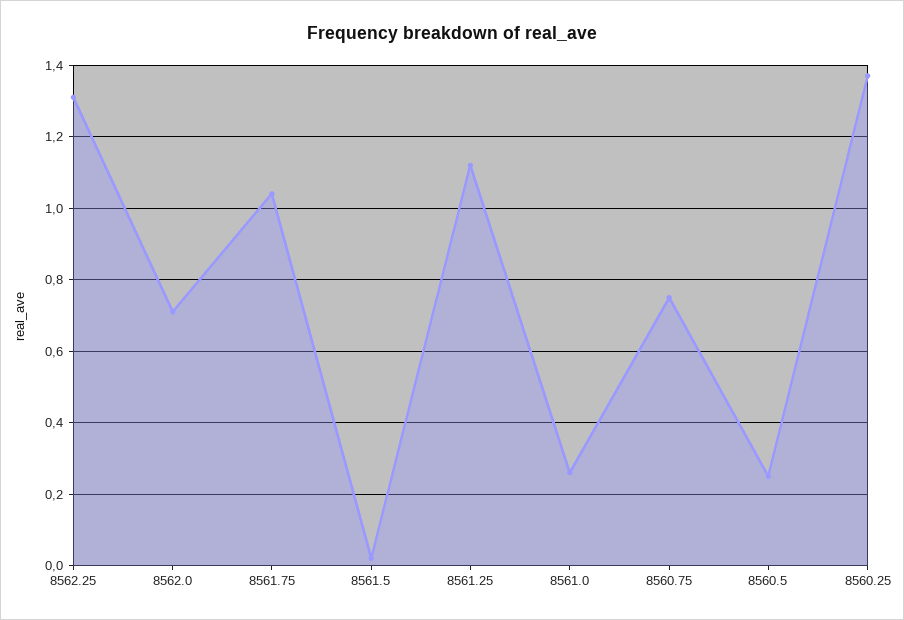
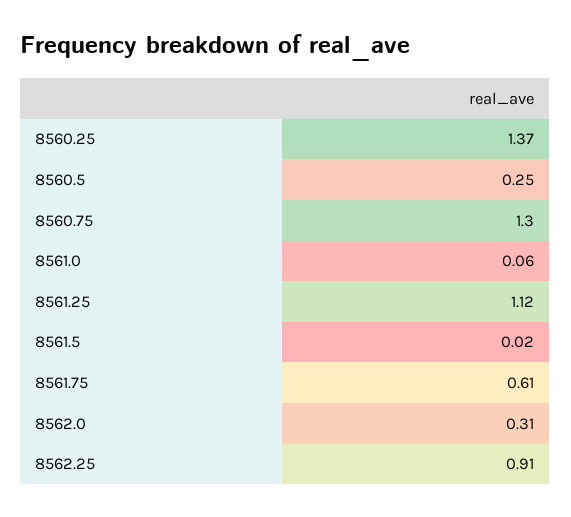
  {
-   "8562.25": 1.3,
+   "8562.25": 0.91,
-   "8562.0": 0.7,
+   "8562.0": 0.31,
-   "8561.75": 1.05,
+   "8561.75": 0.61,
    "8561.5": 0.02,
    "8561.25": 1.12,
-   "8561.0": 0.25,
+   "8561.0": 0.06,
-   "8560.75": 0.75,
+   "8560.75": 1.3,
    "8560.5": 0.25,
    "8560.25": 1.37
  }

